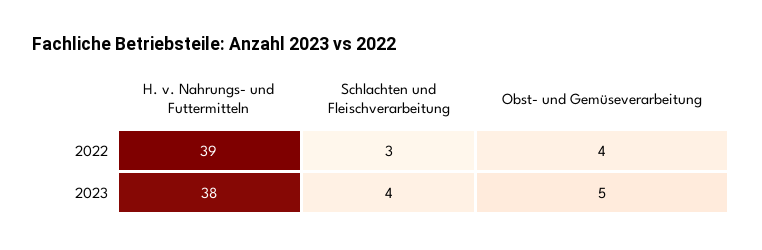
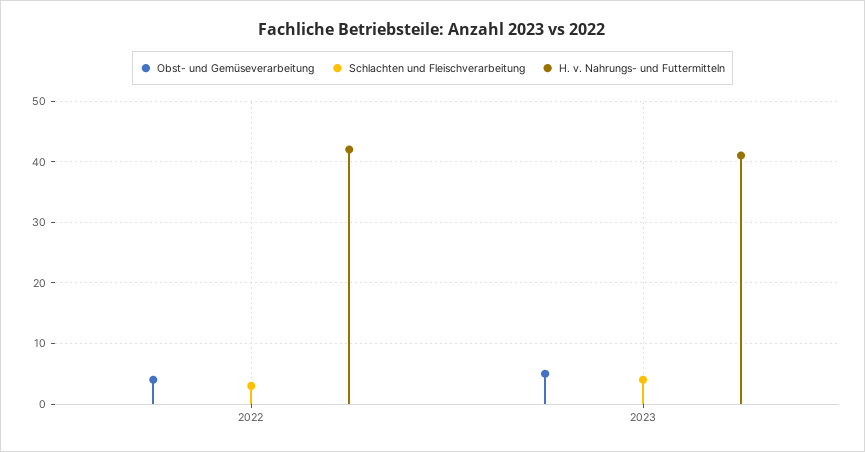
  {
    "H. v. Nahrungs- und Futtermitteln": {
-     "2022": 39,
+     "2022": 42,
-     "2023": 38
+     "2023": 41
    },
    "Schlachten und Fleischverarbeitung": {
      "2022": 3,
      "2023": 4
    },
    "Obst- und Gemüseverarbeitung": {
      "2022": 4,
      "2023": 5
    }
  }

